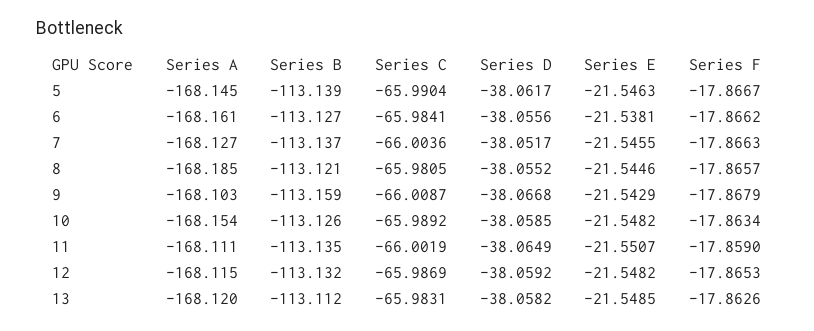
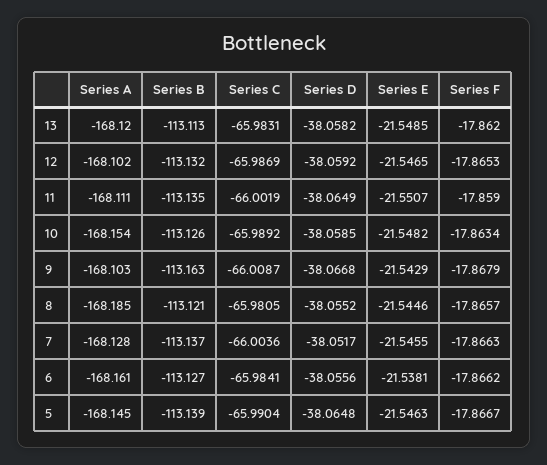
  {
    "Series A": {
      "5": -168.145,
      "6": -168.161,
-     "7": -168.127,
+     "7": -168.128,
      "8": -168.185,
      "9": -168.103,
      "10": -168.154,
      "11": -168.111,
-     "12": -168.115,
+     "12": -168.102,
      "13": -168.12
    },
    "Series B": {
      "5": -113.139,
      "6": -113.127,
      "7": -113.137,
      "8": -113.121,
-     "9": -113.159,
+     "9": -113.163,
      "10": -113.126,
      "11": -113.135,
      "12": -113.132,
-     "13": -113.112
+     "13": -113.113
    },
    "Series C": {
      "5": -65.9904,
      "6": -65.9841,
      "7": -66.0036,
      "8": -65.9805,
      "9": -66.0087,
      "10": -65.9892,
      "11": -66.0019,
      "12": -65.9869,
      "13": -65.9831
    },
    "Series D": {
-     "5": -38.0617,
+     "5": -38.0648,
      "6": -38.0556,
      "7": -38.0517,
      "8": -38.0552,
      "9": -38.0668,
      "10": -38.0585,
      "11": -38.0649,
      "12": -38.0592,
      "13": -38.0582
    },
    "Series E": {
      "5": -21.5463,
      "6": -21.5381,
      "7": -21.5455,
      "8": -21.5446,
      "9": -21.5429,
      "10": -21.5482,
      "11": -21.5507,
-     "12": -21.5482,
+     "12": -21.5465,
      "13": -21.5485
    },
    "Series F": {
      "5": -17.8667,
      "6": -17.8662,
      "7": -17.8663,
      "8": -17.8657,
      "9": -17.8679,
      "10": -17.8634,
      "11": -17.859,
      "12": -17.8653,
-     "13": -17.8626
+     "13": -17.862
    }
  }

